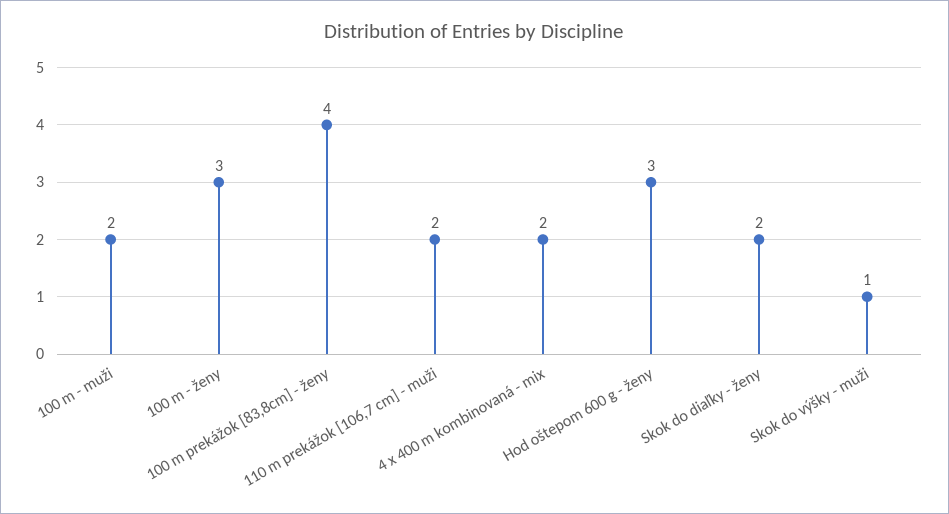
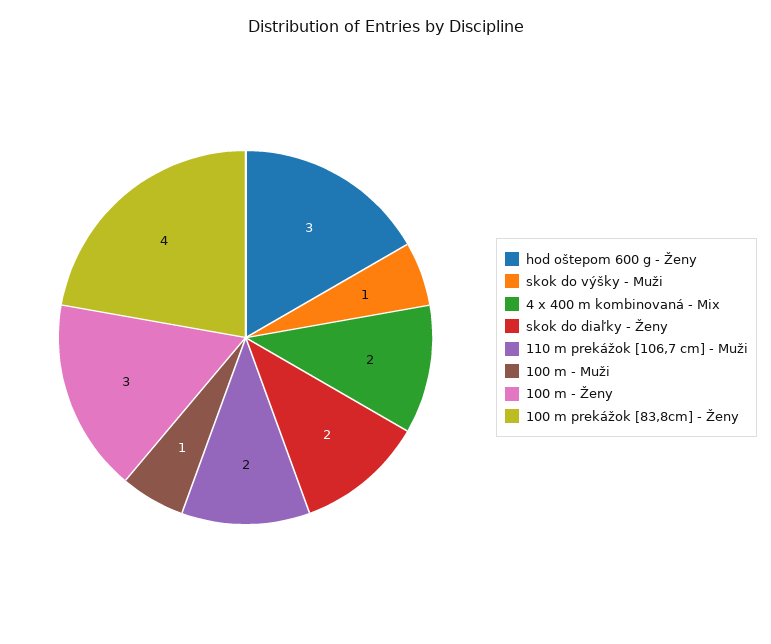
  {
-   "100 m - muži": 2,
+   "100 m - muži": 1,
    "100 m - ženy": 3,
    "100 m prekážok [83,8cm] - ženy": 4,
    "110 m prekážok [106,7 cm] - muži": 2,
    "4 x 400 m kombinovaná - mix": 2,
    "Hod oštepom 600 g - ženy": 3,
    "Skok do diaľky - ženy": 2,
    "Skok do výšky - muži": 1
  }

